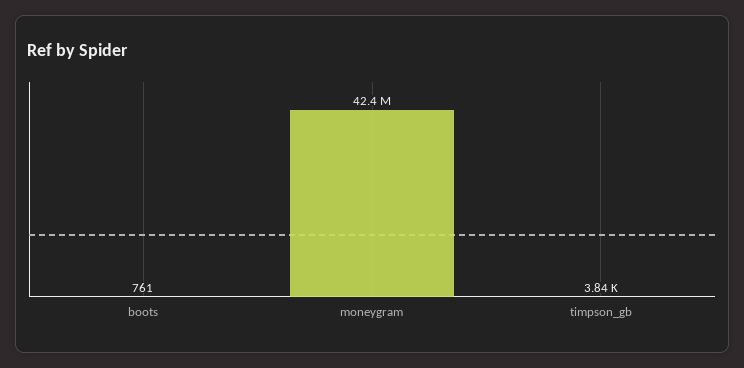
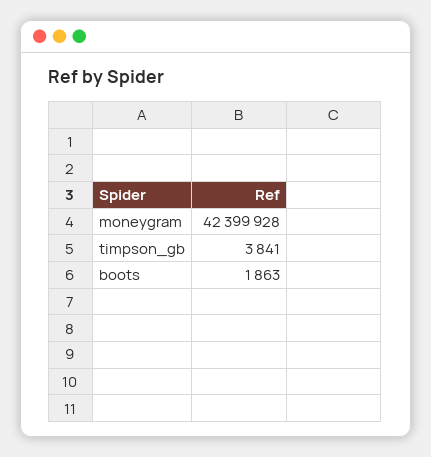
  {
-   "boots": 761,
+   "boots": 1863,
    "moneygram": 42399928,
    "timpson_gb": 3841
  }

